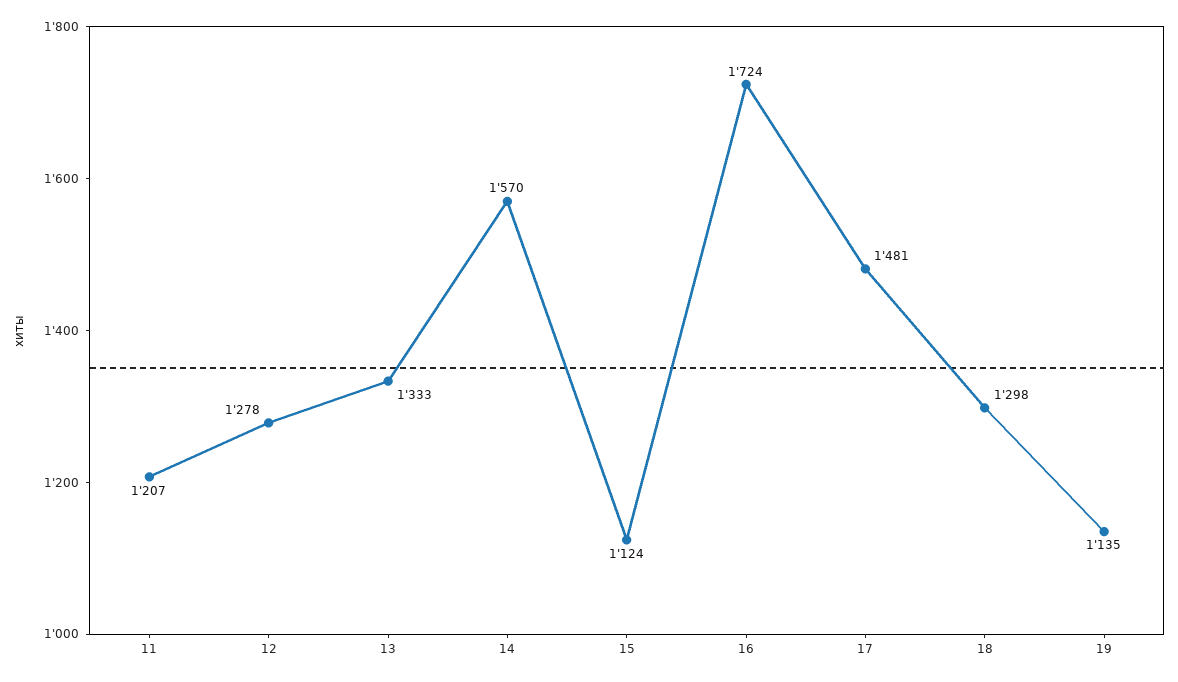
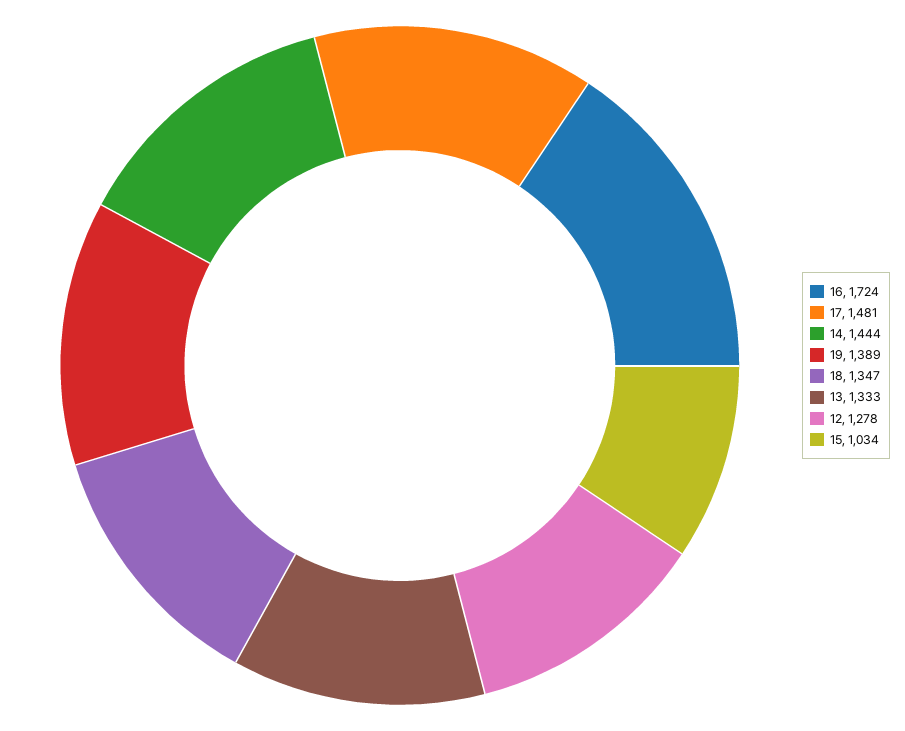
  {
-   "11": 1207,
    "12": 1278,
    "13": 1333,
-   "14": 1570,
+   "14": 1444,
-   "15": 1124,
+   "15": 1034,
    "16": 1724,
    "17": 1481,
-   "18": 1298,
+   "18": 1347,
-   "19": 1135
+   "19": 1389
  }

